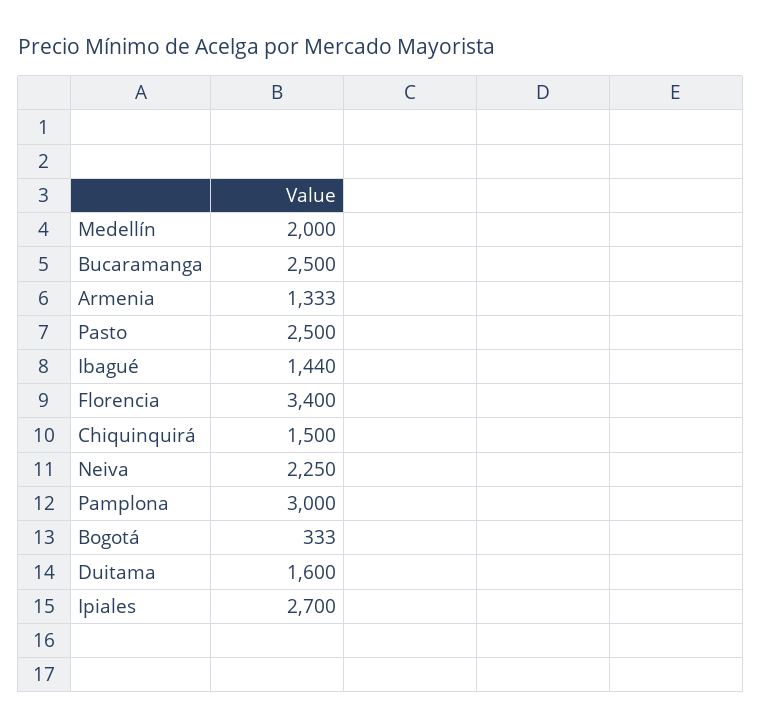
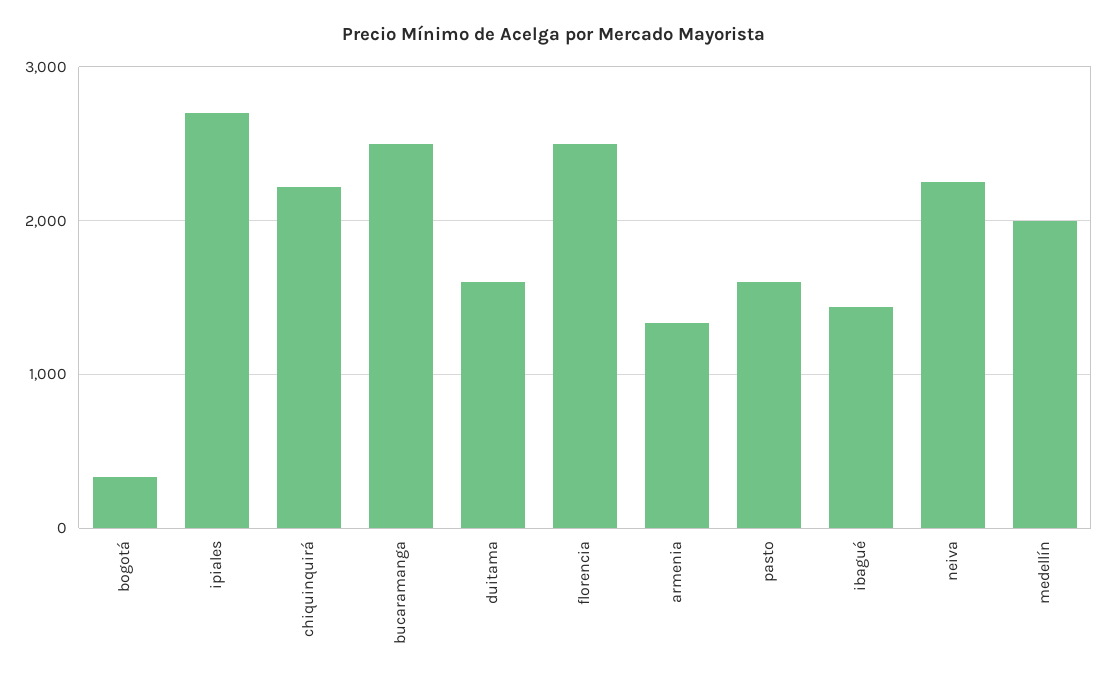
  {
    "Medellín": 2000,
    "Bucaramanga": 2500,
    "Armenia": 1333,
-   "Pasto": 2500,
+   "Pasto": 1600,
    "Ibagué": 1440,
-   "Florencia": 3400,
+   "Florencia": 2500,
-   "Chiquinquirá": 1500,
+   "Chiquinquirá": 2200,
    "Neiva": 2250,
-   "Pamplona": 3000,
    "Bogotá": 333,
    "Duitama": 1600,
    "Ipiales": 2700
  }

